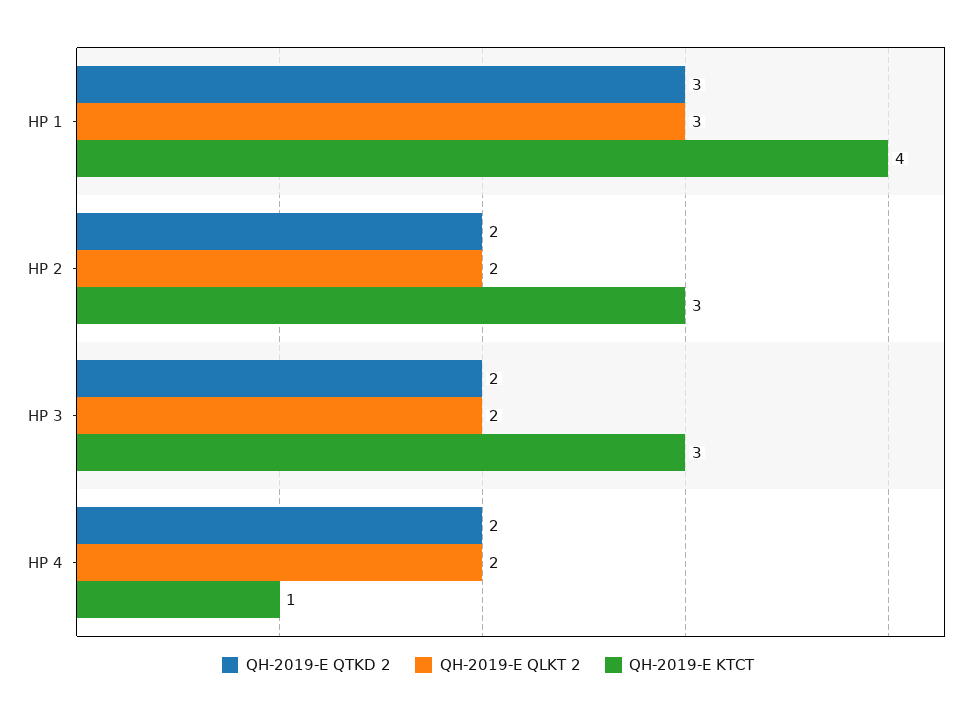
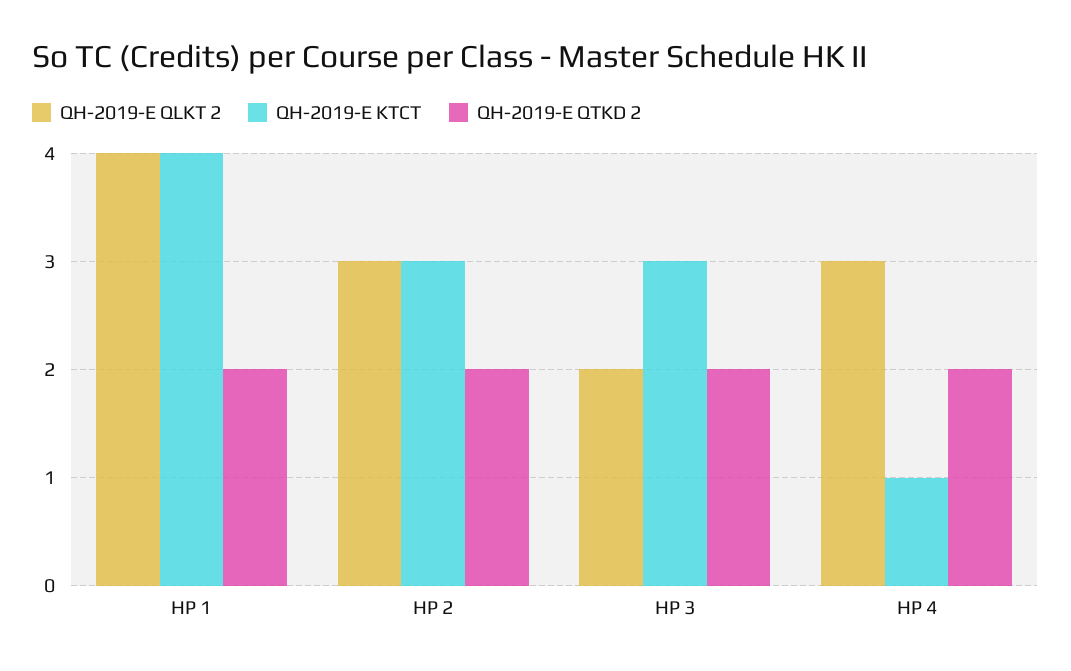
  {
    "QH-2019-E QTKD 2": {
-     "HP 1": 3,
+     "HP 1": 2,
      "HP 2": 2,
      "HP 3": 2,
      "HP 4": 2
    },
    "QH-2019-E QLKT 2": {
-     "HP 1": 3,
+     "HP 1": 4,
-     "HP 2": 2,
+     "HP 2": 3,
      "HP 3": 2,
-     "HP 4": 2
+     "HP 4": 3
    },
    "QH-2019-E KTCT": {
      "HP 1": 4,
      "HP 2": 3,
      "HP 3": 3,
      "HP 4": 1
    }
  }

